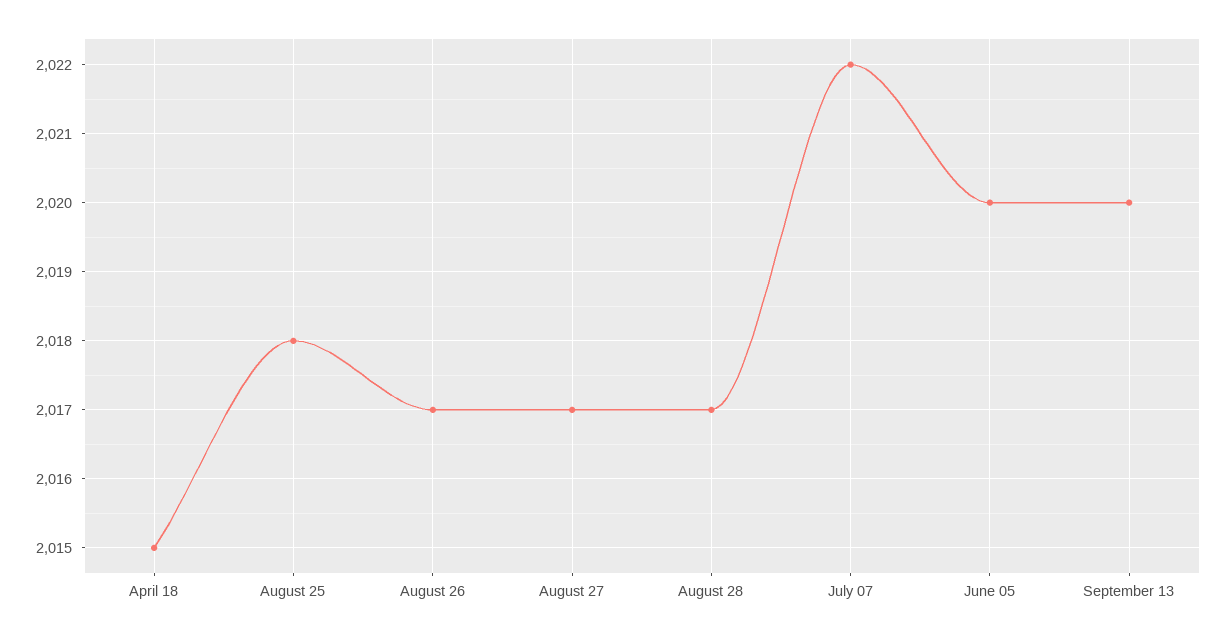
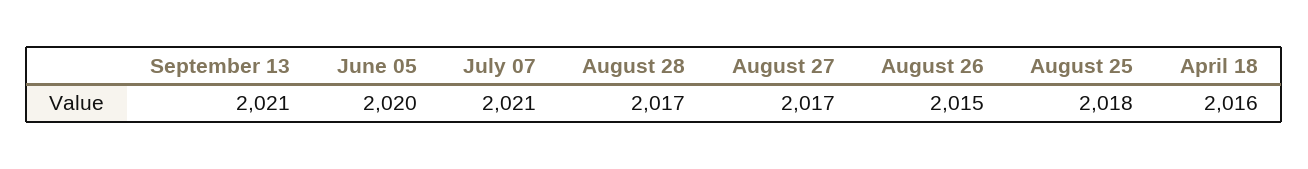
  {
-   "April 18": 2015,
+   "April 18": 2016,
    "August 25": 2018,
-   "August 26": 2017,
+   "August 26": 2015,
    "August 27": 2017,
    "August 28": 2017,
-   "July 07": 2022,
+   "July 07": 2021,
    "June 05": 2020,
-   "September 13": 2020
+   "September 13": 2021
  }

